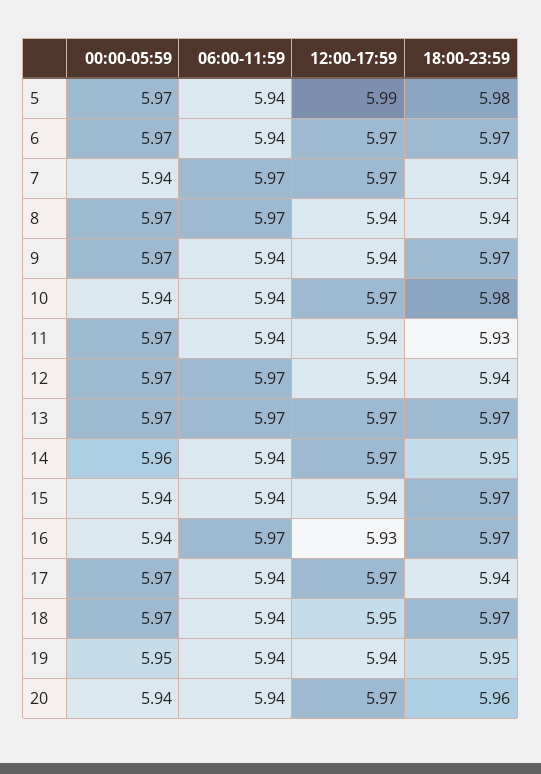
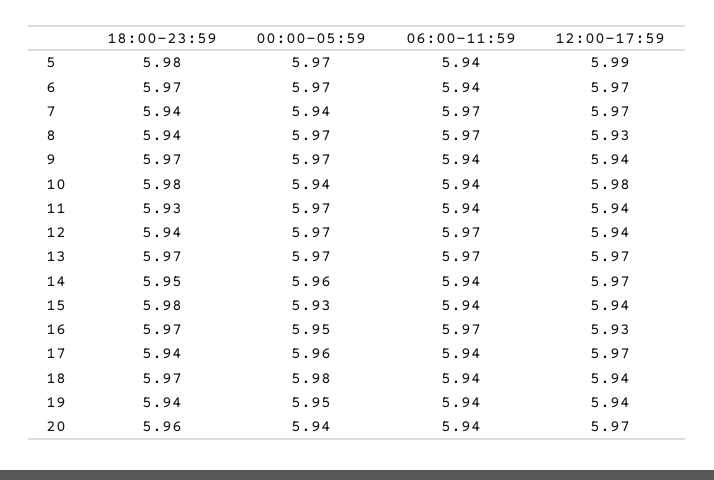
  {
    "00:00-05:59": {
      "5": 5.97,
      "6": 5.97,
      "7": 5.94,
      "8": 5.97,
      "9": 5.97,
      "10": 5.94,
      "11": 5.97,
      "12": 5.97,
      "13": 5.97,
      "14": 5.96,
-     "15": 5.94,
+     "15": 5.93,
-     "16": 5.94,
+     "16": 5.95,
-     "17": 5.97,
+     "17": 5.96,
-     "18": 5.97,
+     "18": 5.98,
      "19": 5.95,
      "20": 5.94
    },
    "06:00-11:59": {
      "5": 5.94,
      "6": 5.94,
      "7": 5.97,
      "8": 5.97,
      "9": 5.94,
      "10": 5.94,
      "11": 5.94,
      "12": 5.97,
      "13": 5.97,
      "14": 5.94,
      "15": 5.94,
      "16": 5.97,
      "17": 5.94,
      "18": 5.94,
      "19": 5.94,
      "20": 5.94
    },
    "12:00-17:59": {
      "5": 5.99,
      "6": 5.97,
      "7": 5.97,
-     "8": 5.94,
+     "8": 5.93,
      "9": 5.94,
-     "10": 5.97,
+     "10": 5.98,
      "11": 5.94,
      "12": 5.94,
      "13": 5.97,
      "14": 5.97,
      "15": 5.94,
      "16": 5.93,
      "17": 5.97,
-     "18": 5.95,
+     "18": 5.94,
      "19": 5.94,
      "20": 5.97
    },
    "18:00-23:59": {
      "5": 5.98,
      "6": 5.97,
      "7": 5.94,
      "8": 5.94,
      "9": 5.97,
      "10": 5.98,
      "11": 5.93,
      "12": 5.94,
      "13": 5.97,
      "14": 5.95,
-     "15": 5.97,
+     "15": 5.98,
      "16": 5.97,
      "17": 5.94,
      "18": 5.97,
-     "19": 5.95,
+     "19": 5.94,
      "20": 5.96
    }
  }

